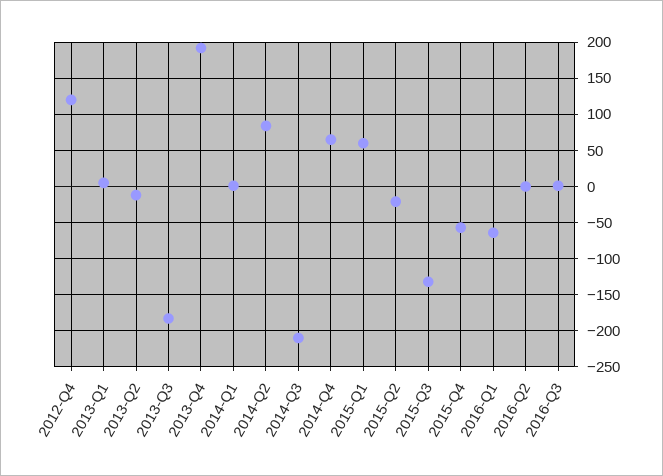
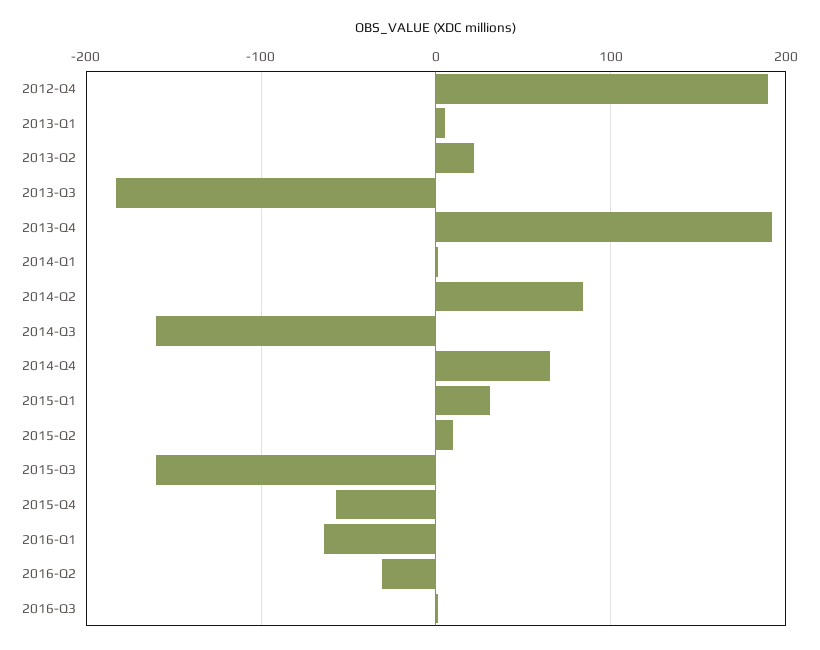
  {
-   "2012-Q4": 120,
+   "2012-Q4": 190,
    "2013-Q1": 10,
-   "2013-Q2": -10,
+   "2013-Q2": 20,
    "2013-Q3": -180,
    "2013-Q4": 190,
    "2014-Q1": 0,
    "2014-Q2": 80,
-   "2014-Q3": -210,
+   "2014-Q3": -160,
    "2014-Q4": 70,
-   "2015-Q1": 60,
+   "2015-Q1": 30,
-   "2015-Q2": -20,
+   "2015-Q2": 10,
-   "2015-Q3": -130,
+   "2015-Q3": -160,
    "2015-Q4": -60,
    "2016-Q1": -60,
-   "2016-Q2": 0,
+   "2016-Q2": -30,
    "2016-Q3": 0
  }

